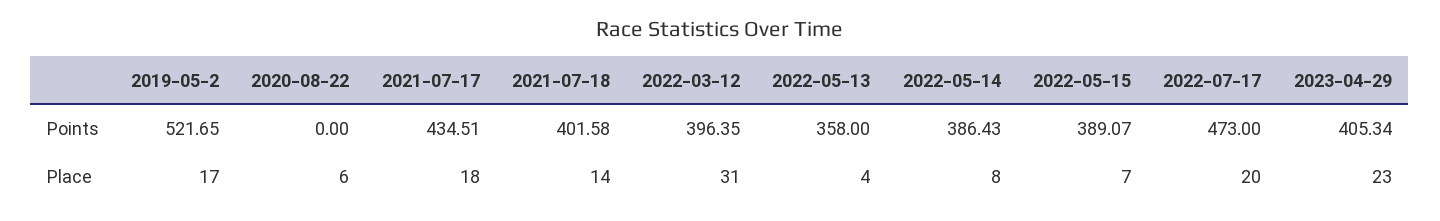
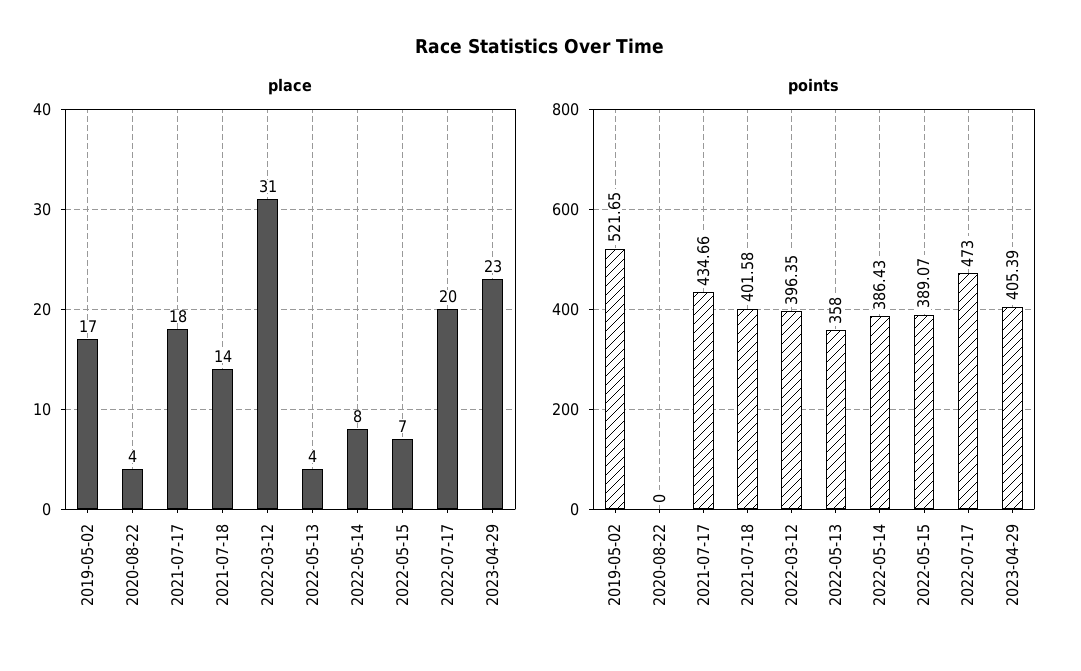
  {
    "Points": {
      "2019-05-2": 521.65,
      "2020-08-22": 0,
-     "2021-07-17": 434.51,
+     "2021-07-17": 434.66,
      "2021-07-18": 401.58,
      "2022-03-12": 396.35,
      "2022-05-13": 358,
      "2022-05-14": 386.43,
      "2022-05-15": 389.07,
      "2022-07-17": 473,
-     "2023-04-29": 405.34
+     "2023-04-29": 405.39
    },
    "Place": {
      "2019-05-2": 17,
-     "2020-08-22": 6,
+     "2020-08-22": 4,
      "2021-07-17": 18,
      "2021-07-18": 14,
      "2022-03-12": 31,
      "2022-05-13": 4,
      "2022-05-14": 8,
      "2022-05-15": 7,
      "2022-07-17": 20,
      "2023-04-29": 23
    }
  }

